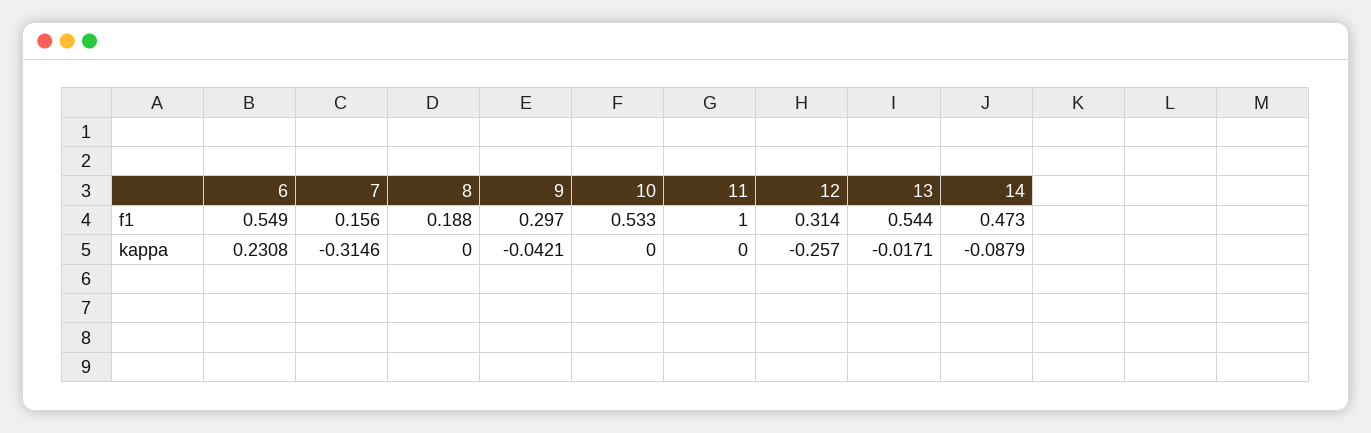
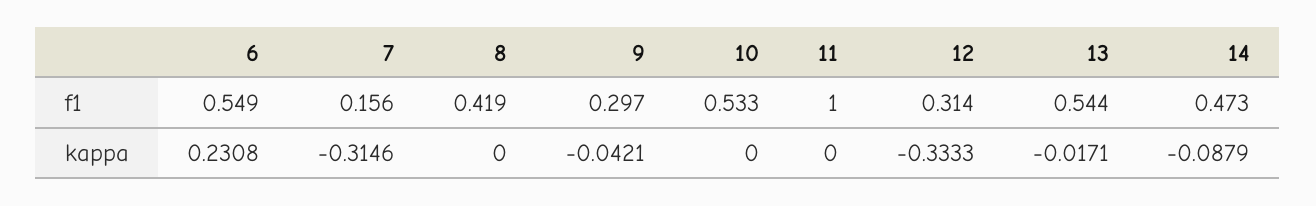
  {
    "6": {
      "f1": 0.549,
      "kappa": 0.2308
    },
    "7": {
      "f1": 0.156,
      "kappa": -0.3146
    },
    "8": {
-     "f1": 0.188,
+     "f1": 0.419,
      "kappa": 0
    },
    "9": {
      "f1": 0.297,
      "kappa": -0.0421
    },
    "10": {
      "f1": 0.533,
      "kappa": 0
    },
    "11": {
      "f1": 1,
      "kappa": 0
    },
    "12": {
      "f1": 0.314,
-     "kappa": -0.257
+     "kappa": -0.3333
    },
    "13": {
      "f1": 0.544,
      "kappa": -0.0171
    },
    "14": {
      "f1": 0.473,
      "kappa": -0.0879
    }
  }

